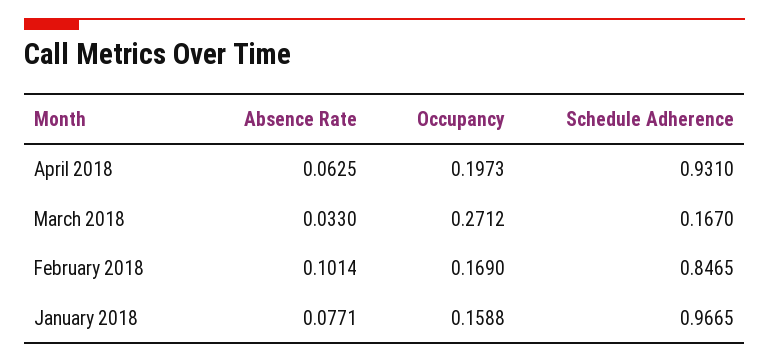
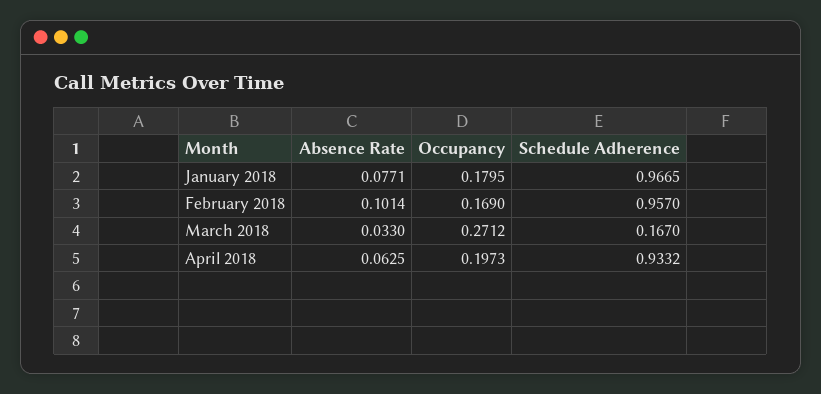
  {
    "Absence Rate": {
      "April 2018": 0.0625,
      "March 2018": 0.033,
      "February 2018": 0.1014,
      "January 2018": 0.0771
    },
    "Occupancy": {
      "April 2018": 0.1973,
      "March 2018": 0.2712,
      "February 2018": 0.169,
-     "January 2018": 0.1588
+     "January 2018": 0.1795
    },
    "Schedule Adherence": {
-     "April 2018": 0.931,
+     "April 2018": 0.9332,
      "March 2018": 0.167,
-     "February 2018": 0.8465,
+     "February 2018": 0.957,
      "January 2018": 0.9665
    }
  }

